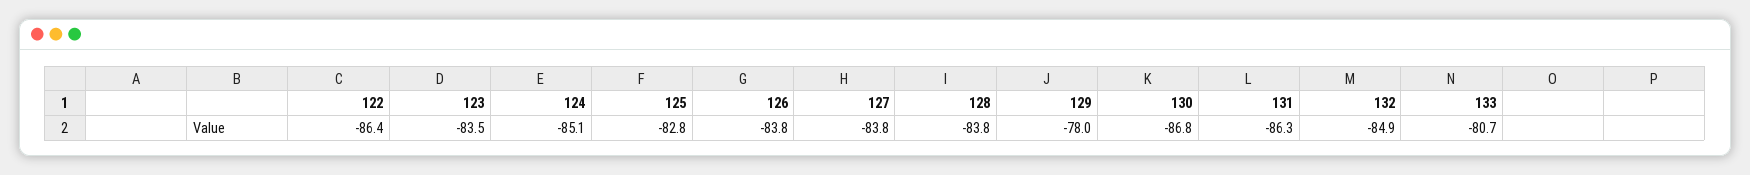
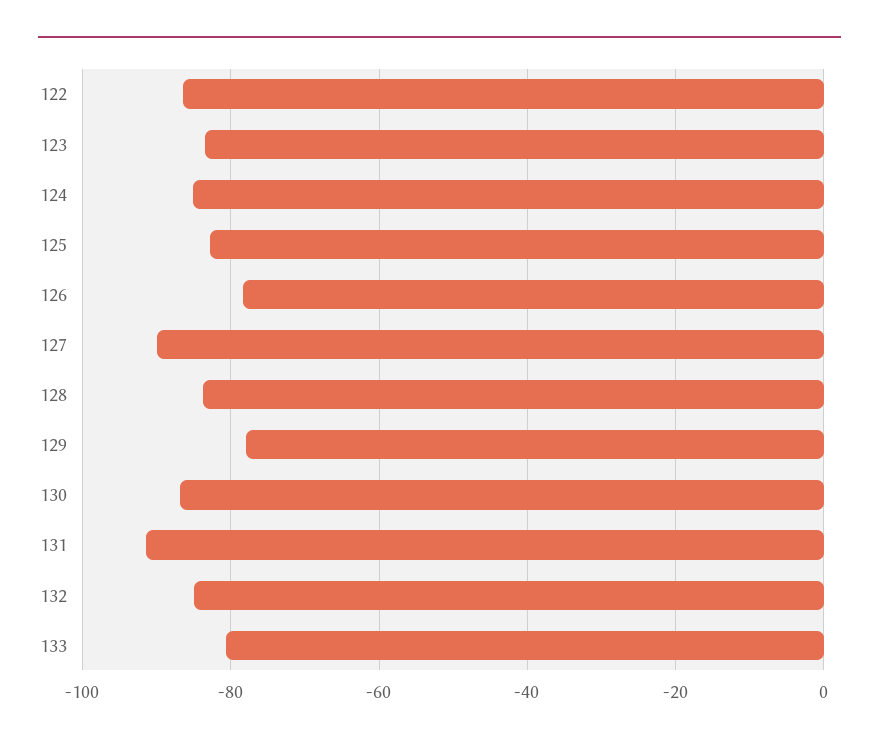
  {
    "122": -86.4,
    "123": -83.5,
    "124": -85.1,
    "125": -82.8,
-   "126": -83.8,
+   "126": -78,
-   "127": -83.8,
+   "127": -90,
    "128": -83.8,
    "129": -78,
    "130": -86.8,
-   "131": -86.3,
+   "131": -92,
    "132": -84.9,
    "133": -80.7
  }

